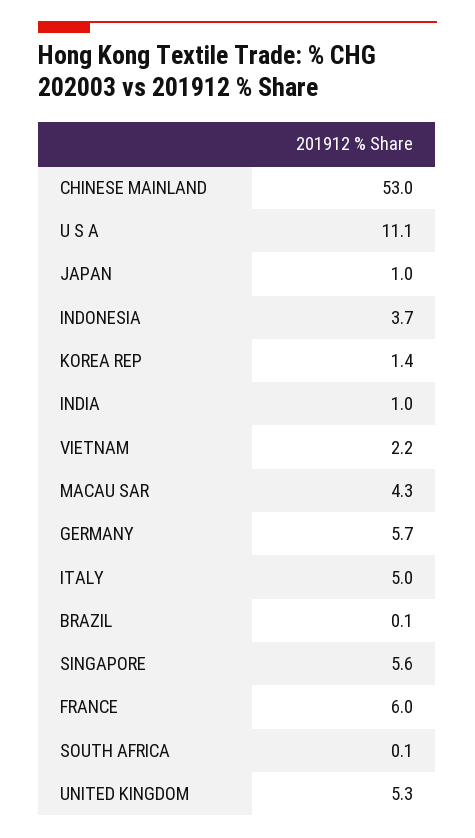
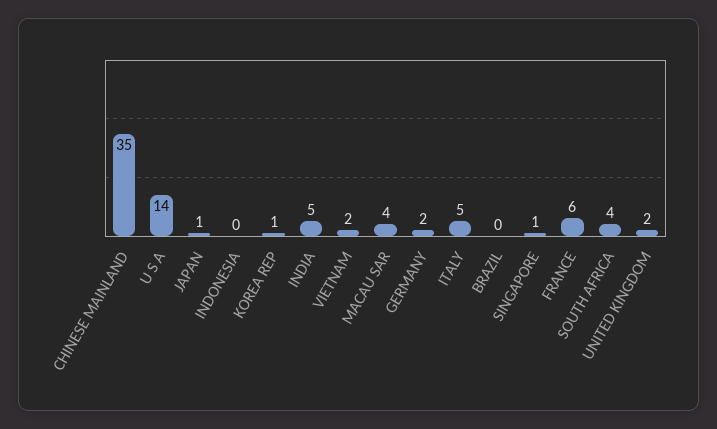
  {
-   "CHINESE MAINLAND": 53,
+   "CHINESE MAINLAND": 35,
-   "U S A": 11.1,
+   "U S A": 14,
    "JAPAN": 1,
-   "INDONESIA": 3.7,
+   "INDONESIA": 0,
    "KOREA REP": 1.4,
-   "INDIA": 1,
+   "INDIA": 5,
    "VIETNAM": 2.2,
    "MACAU SAR": 4.3,
-   "GERMANY": 5.7,
+   "GERMANY": 2,
    "ITALY": 5,
    "BRAZIL": 0.1,
-   "SINGAPORE": 5.6,
+   "SINGAPORE": 1,
    "FRANCE": 6,
-   "SOUTH AFRICA": 0.1,
+   "SOUTH AFRICA": 4,
-   "UNITED KINGDOM": 5.3
+   "UNITED KINGDOM": 2
  }

